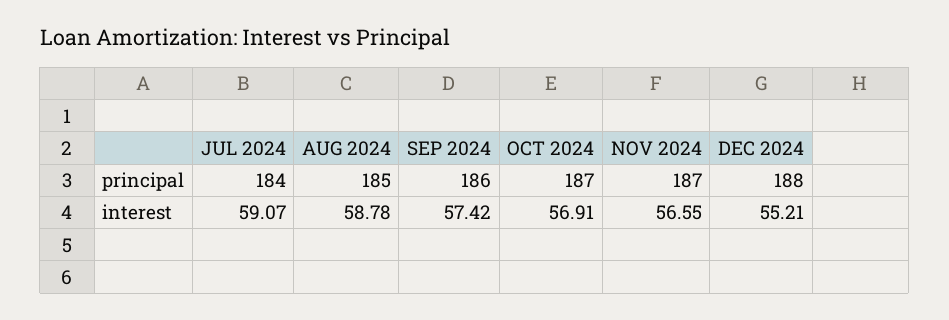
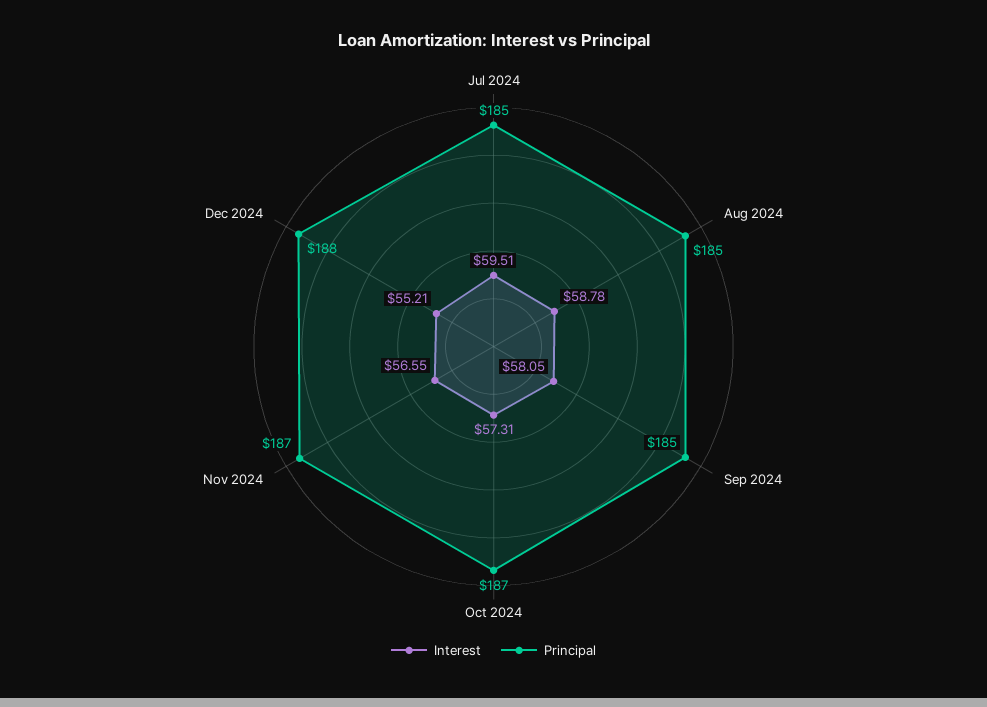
  {
    "principal": {
-     "JUL 2024": 184,
+     "JUL 2024": 185,
      "AUG 2024": 185,
-     "SEP 2024": 186,
+     "SEP 2024": 185,
      "OCT 2024": 187,
      "NOV 2024": 187,
      "DEC 2024": 188
    },
    "interest": {
-     "JUL 2024": 59.07,
+     "JUL 2024": 59.51,
      "AUG 2024": 58.78,
-     "SEP 2024": 57.42,
+     "SEP 2024": 58.05,
-     "OCT 2024": 56.91,
+     "OCT 2024": 57.31,
      "NOV 2024": 56.55,
      "DEC 2024": 55.21
    }
  }

